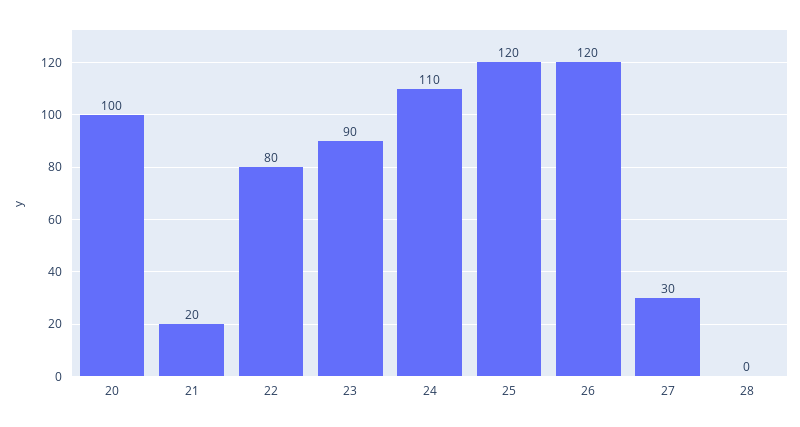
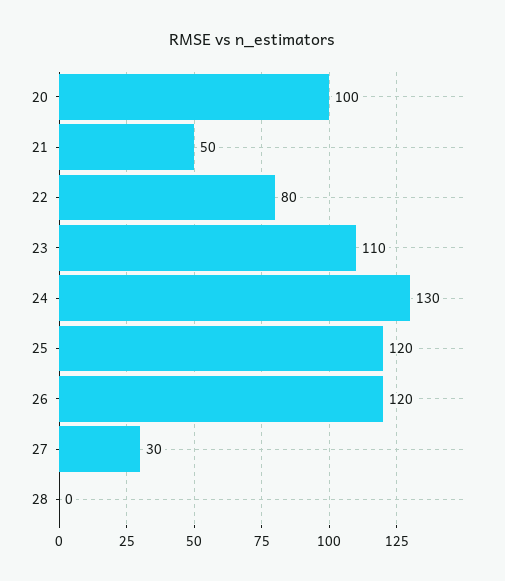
  {
    "20": 100,
-   "21": 20,
+   "21": 50,
    "22": 80,
-   "23": 90,
+   "23": 110,
-   "24": 110,
+   "24": 130,
    "25": 120,
    "26": 120,
    "27": 30,
    "28": 0
  }

